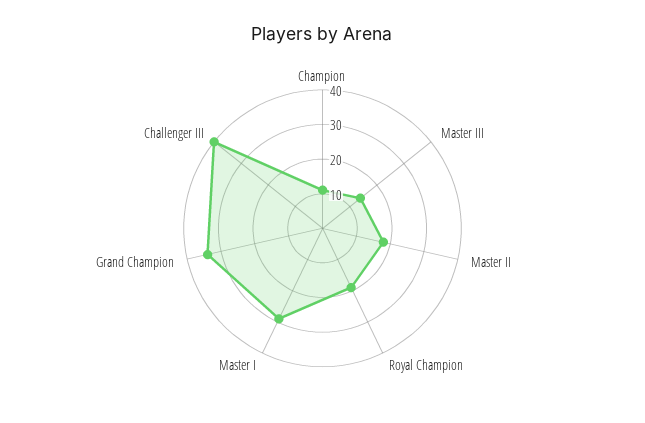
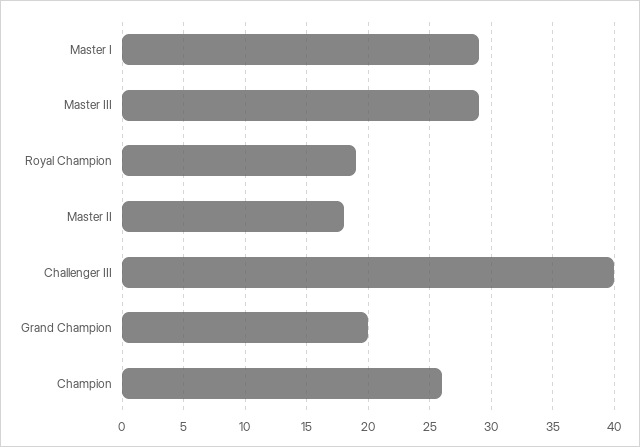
  {
-   "Champion": 10,
+   "Champion": 26,
-   "Master III": 15,
+   "Master III": 29,
    "Master II": 18,
    "Royal Champion": 19,
    "Master I": 29,
-   "Grand Champion": 35,
+   "Grand Champion": 20,
    "Challenger III": 40
  }

